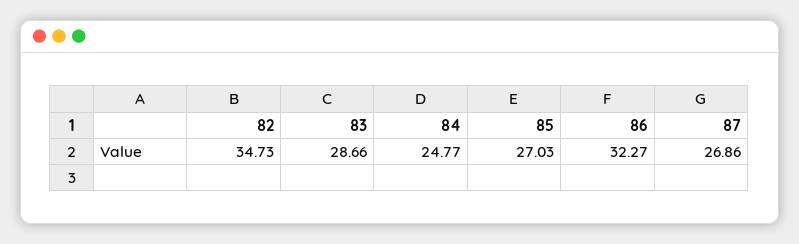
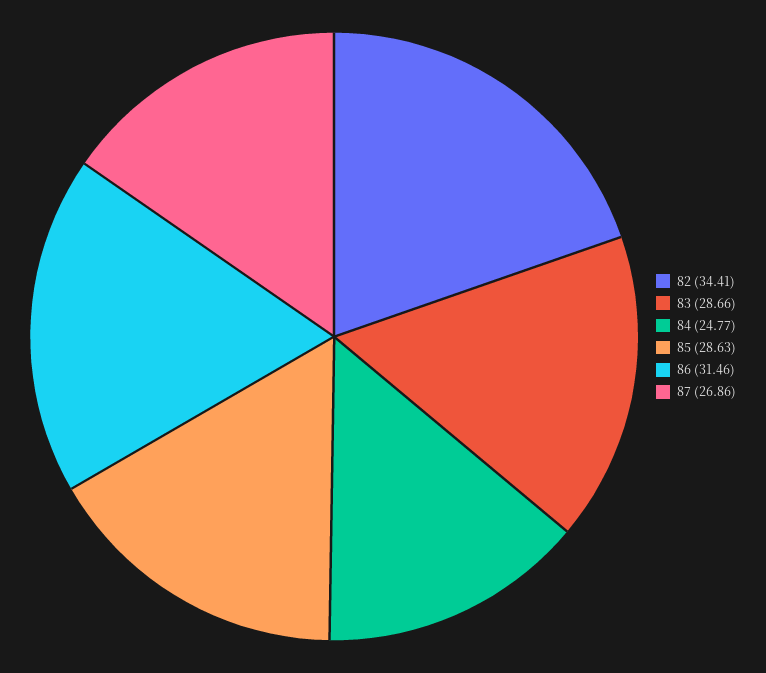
  {
-   "82": 34.73,
+   "82": 34.41,
    "83": 28.66,
    "84": 24.77,
-   "85": 27.03,
+   "85": 28.63,
-   "86": 32.27,
+   "86": 31.46,
    "87": 26.86
  }

